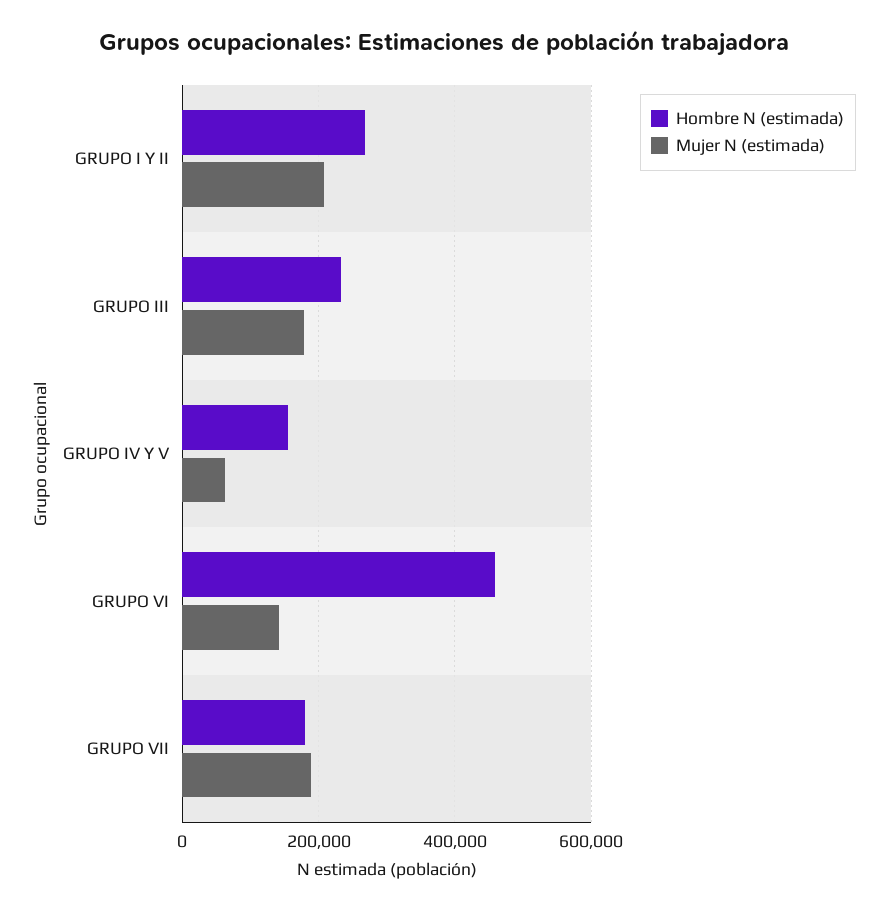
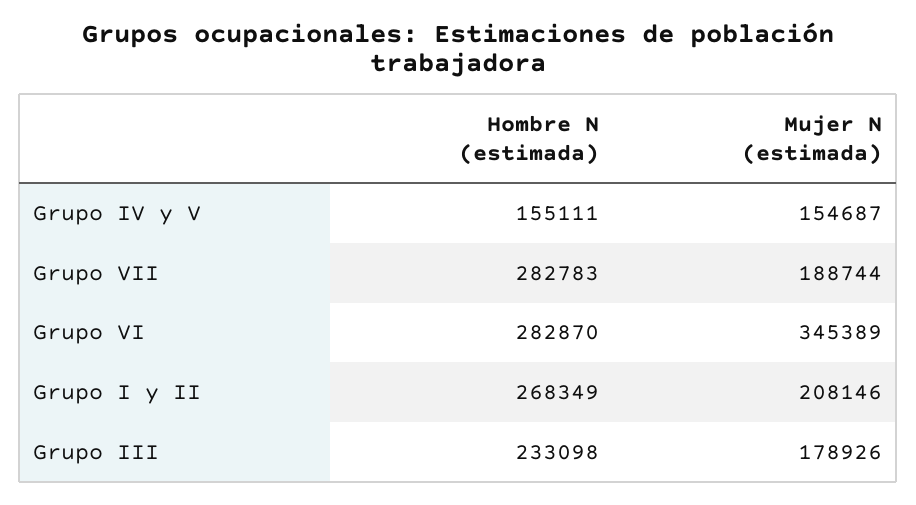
  {
    "Hombre N (estimada)": {
      "GRUPO I Y II": 268349,
      "GRUPO III": 233098,
      "GRUPO IV Y V": 155111,
-     "GRUPO VI": 460000,
+     "GRUPO VI": 282870,
-     "GRUPO VII": 180000
+     "GRUPO VII": 282783
    },
    "Mujer N (estimada)": {
      "GRUPO I Y II": 208146,
      "GRUPO III": 178926,
-     "GRUPO IV Y V": 60000,
+     "GRUPO IV Y V": 154687,
-     "GRUPO VI": 140000,
+     "GRUPO VI": 345389,
      "GRUPO VII": 188744
    }
  }

